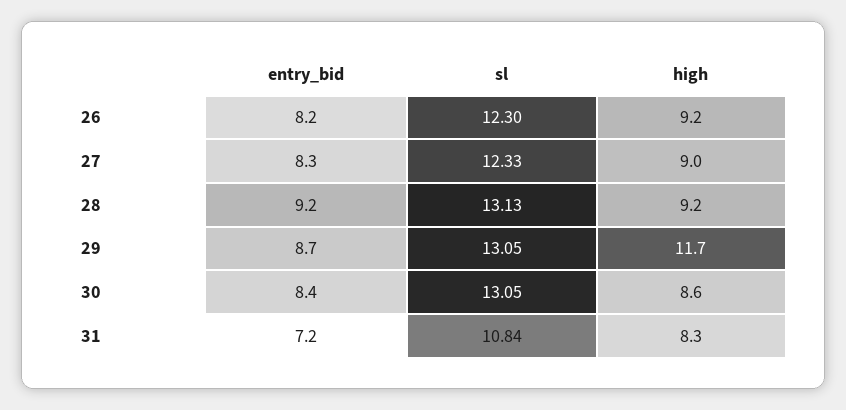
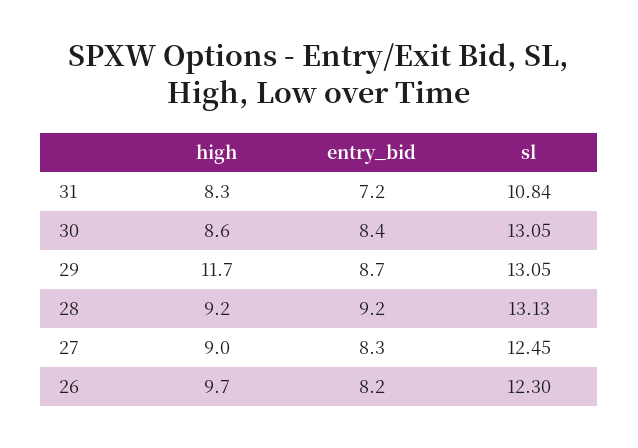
  {
    "entry_bid": {
      "26": 8.2,
      "27": 8.3,
      "28": 9.2,
      "29": 8.7,
      "30": 8.4,
      "31": 7.2
    },
    "sl": {
      "26": 12.3,
-     "27": 12.33,
+     "27": 12.45,
      "28": 13.13,
      "29": 13.05,
      "30": 13.05,
      "31": 10.84
    },
    "high": {
-     "26": 9.2,
+     "26": 9.7,
      "27": 9,
      "28": 9.2,
      "29": 11.7,
      "30": 8.6,
      "31": 8.3
    }
  }

